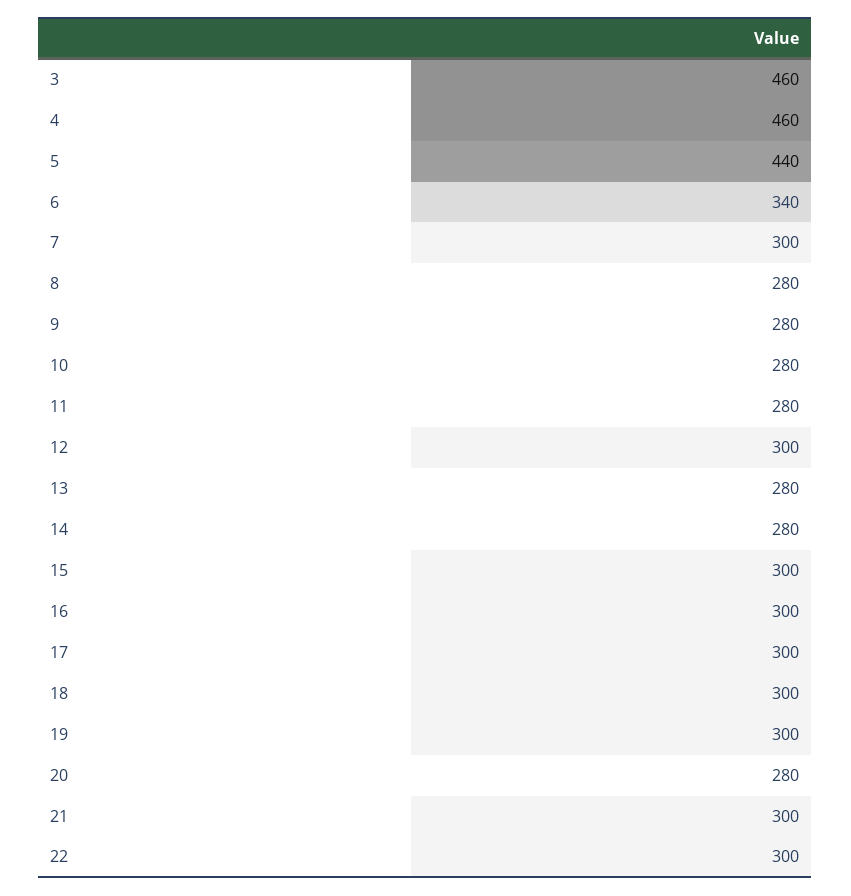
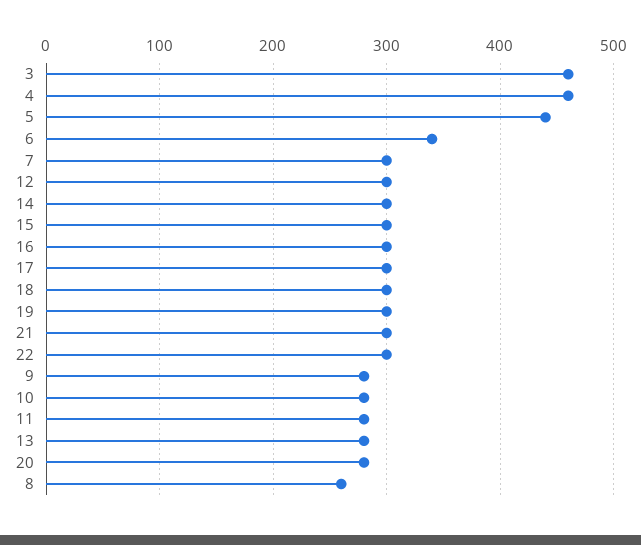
  {
    "3": 460,
    "4": 460,
    "5": 440,
    "6": 340,
    "7": 300,
-   "8": 280,
+   "8": 260,
    "9": 280,
    "10": 280,
    "11": 280,
    "12": 300,
    "13": 280,
-   "14": 280,
+   "14": 300,
    "15": 300,
    "16": 300,
    "17": 300,
    "18": 300,
    "19": 300,
    "20": 280,
    "21": 300,
    "22": 300
  }

